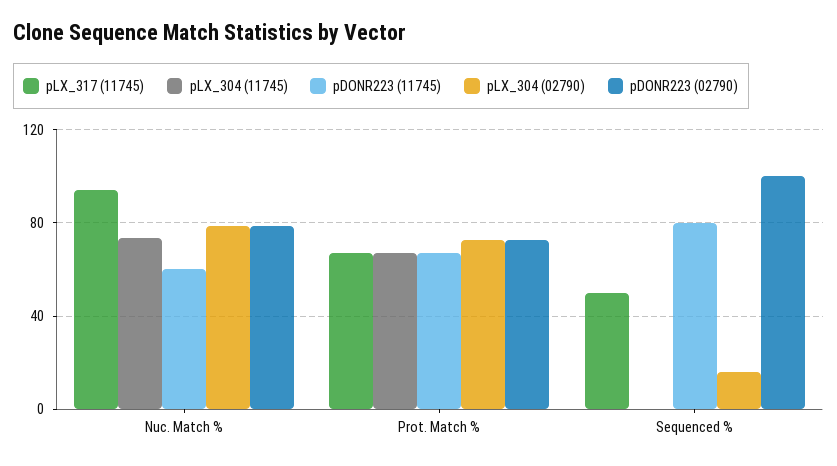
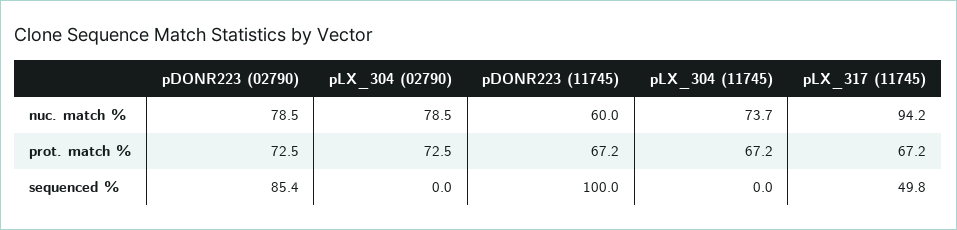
  {
    "pLX_317 (11745)": {
      "Nuc. Match %": 94.2,
      "Prot. Match %": 67.2,
      "Sequenced %": 49.8
    },
    "pLX_304 (11745)": {
      "Nuc. Match %": 73.7,
      "Prot. Match %": 67.2,
      "Sequenced %": 0
    },
    "pDONR223 (11745)": {
      "Nuc. Match %": 60,
      "Prot. Match %": 67.2,
-     "Sequenced %": 80
+     "Sequenced %": 100
    },
    "pLX_304 (02790)": {
      "Nuc. Match %": 78.5,
      "Prot. Match %": 72.5,
-     "Sequenced %": 15
+     "Sequenced %": 0
    },
    "pDONR223 (02790)": {
      "Nuc. Match %": 78.5,
      "Prot. Match %": 72.5,
-     "Sequenced %": 100
+     "Sequenced %": 85.4
    }
  }

